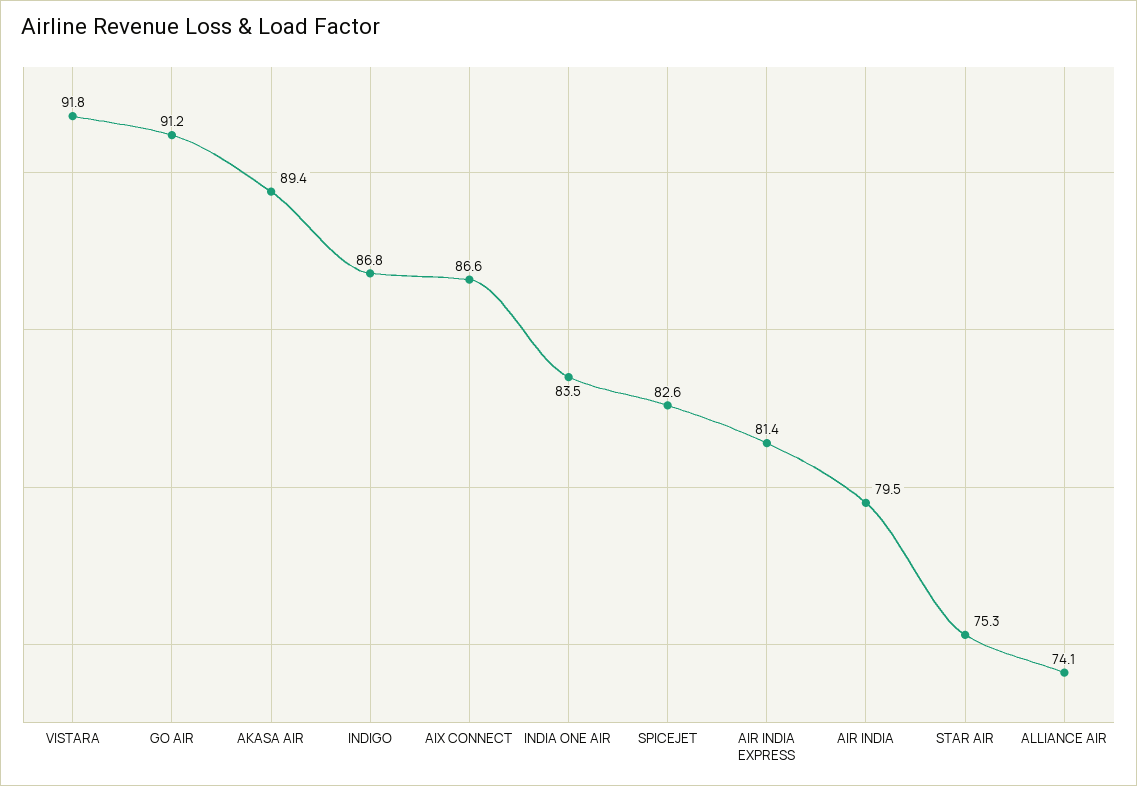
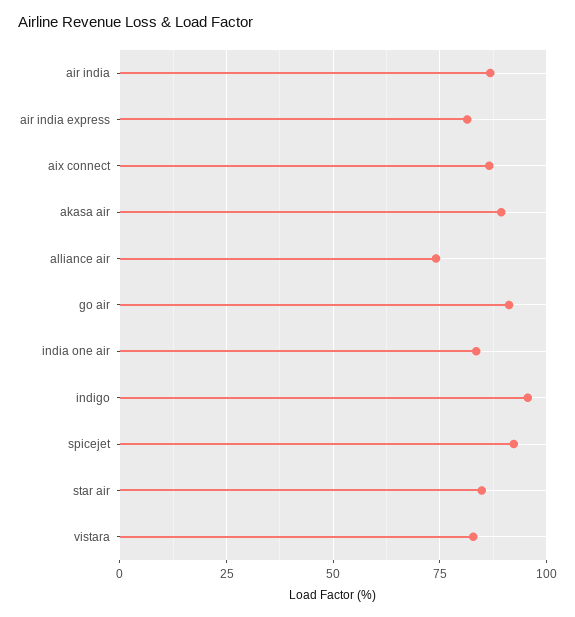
  {
-   "VISTARA": 91.8,
+   "VISTARA": 82.5,
    "GO AIR": 91.2,
    "AKASA AIR": 89.4,
-   "INDIGO": 86.8,
+   "INDIGO": 95,
    "AIX CONNECT": 86.6,
    "INDIA ONE AIR": 83.5,
-   "SPICEJET": 82.6,
+   "SPICEJET": 92.5,
    "AIR INDIA EXPRESS": 81.4,
-   "AIR INDIA": 79.5,
+   "AIR INDIA": 87.5,
-   "STAR AIR": 75.3,
+   "STAR AIR": 85,
    "ALLIANCE AIR": 74.1
  }

